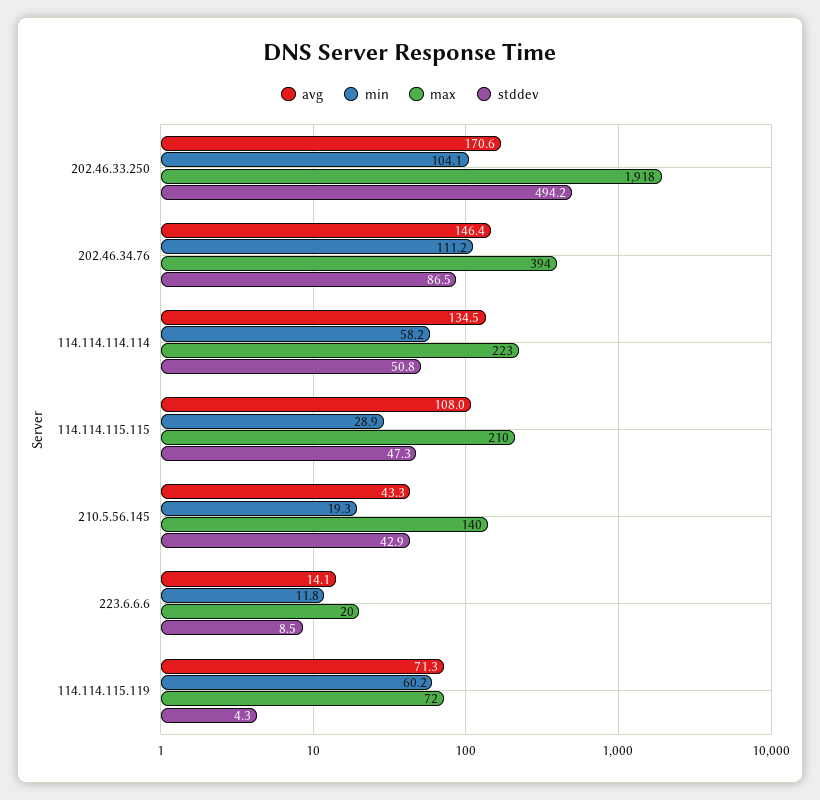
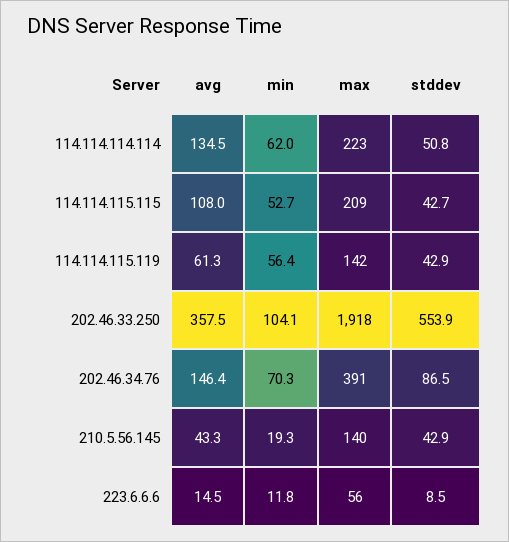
  {
    "avg": {
-     "202.46.33.250": 170.6,
+     "202.46.33.250": 357.5,
      "202.46.34.76": 146.4,
      "114.114.114.114": 134.5,
      "114.114.115.115": 108,
      "210.5.56.145": 43.3,
-     "223.6.6.6": 14.1,
+     "223.6.6.6": 14.5,
-     "114.114.115.119": 71.3
+     "114.114.115.119": 61.3
    },
    "min": {
      "202.46.33.250": 104.1,
-     "202.46.34.76": 111.2,
+     "202.46.34.76": 70.3,
-     "114.114.114.114": 58.2,
+     "114.114.114.114": 62,
-     "114.114.115.115": 28.9,
+     "114.114.115.115": 52.7,
      "210.5.56.145": 19.3,
      "223.6.6.6": 11.8,
-     "114.114.115.119": 60.2
+     "114.114.115.119": 56.4
    },
    "max": {
      "202.46.33.250": 1918,
-     "202.46.34.76": 394,
+     "202.46.34.76": 391,
      "114.114.114.114": 223,
-     "114.114.115.115": 210,
+     "114.114.115.115": 209,
      "210.5.56.145": 140,
-     "223.6.6.6": 20,
+     "223.6.6.6": 56,
-     "114.114.115.119": 72
+     "114.114.115.119": 142
    },
    "stddev": {
-     "202.46.33.250": 494.2,
+     "202.46.33.250": 553.9,
      "202.46.34.76": 86.5,
      "114.114.114.114": 50.8,
-     "114.114.115.115": 47.3,
+     "114.114.115.115": 42.7,
      "210.5.56.145": 42.9,
      "223.6.6.6": 8.5,
-     "114.114.115.119": 4.3
+     "114.114.115.119": 42.9
    }
  }

